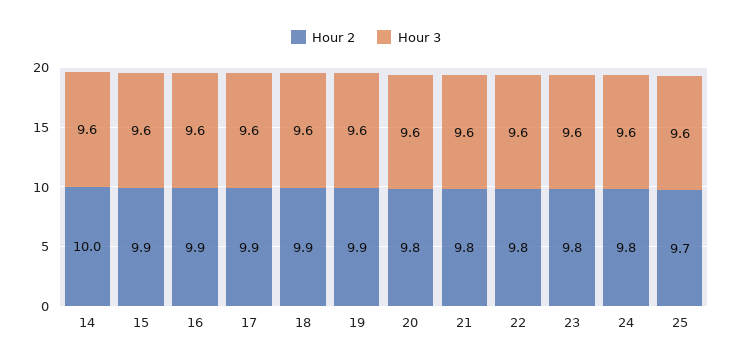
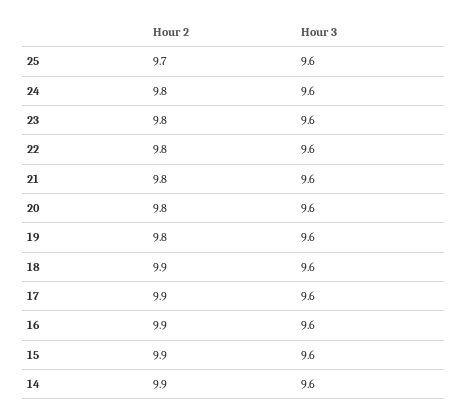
  {
    "Hour 2": {
-     "14": 10,
+     "14": 9.9,
      "15": 9.9,
      "16": 9.9,
      "17": 9.9,
      "18": 9.9,
-     "19": 9.9,
+     "19": 9.8,
      "20": 9.8,
      "21": 9.8,
      "22": 9.8,
      "23": 9.8,
      "24": 9.8,
      "25": 9.7
    },
    "Hour 3": {
      "14": 9.6,
      "15": 9.6,
      "16": 9.6,
      "17": 9.6,
      "18": 9.6,
      "19": 9.6,
      "20": 9.6,
      "21": 9.6,
      "22": 9.6,
      "23": 9.6,
      "24": 9.6,
      "25": 9.6
    }
  }

